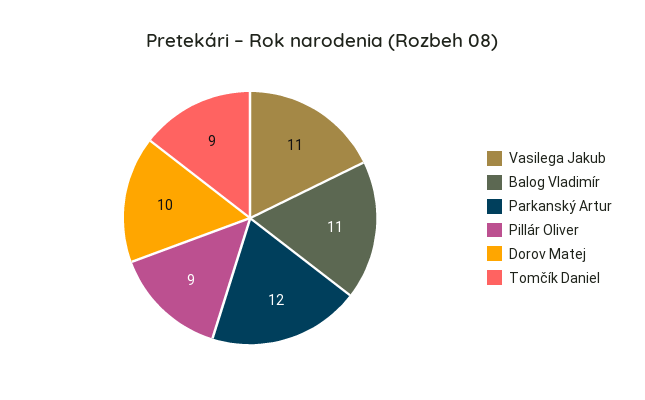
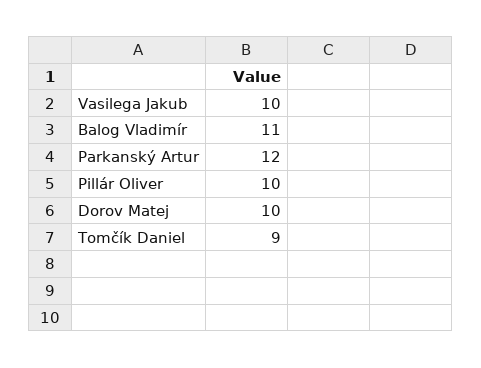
  {
-   "Vasilega Jakub": 11,
+   "Vasilega Jakub": 10,
    "Balog Vladimír": 11,
    "Parkanský Artur": 12,
-   "Pillár Oliver": 9,
+   "Pillár Oliver": 10,
    "Dorov Matej": 10,
    "Tomčík Daniel": 9
  }

